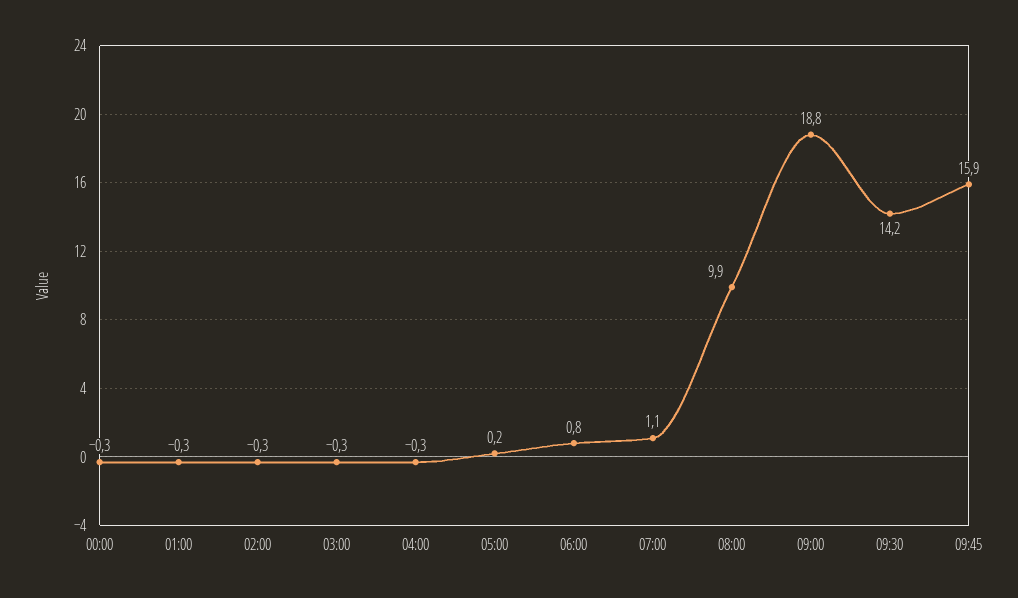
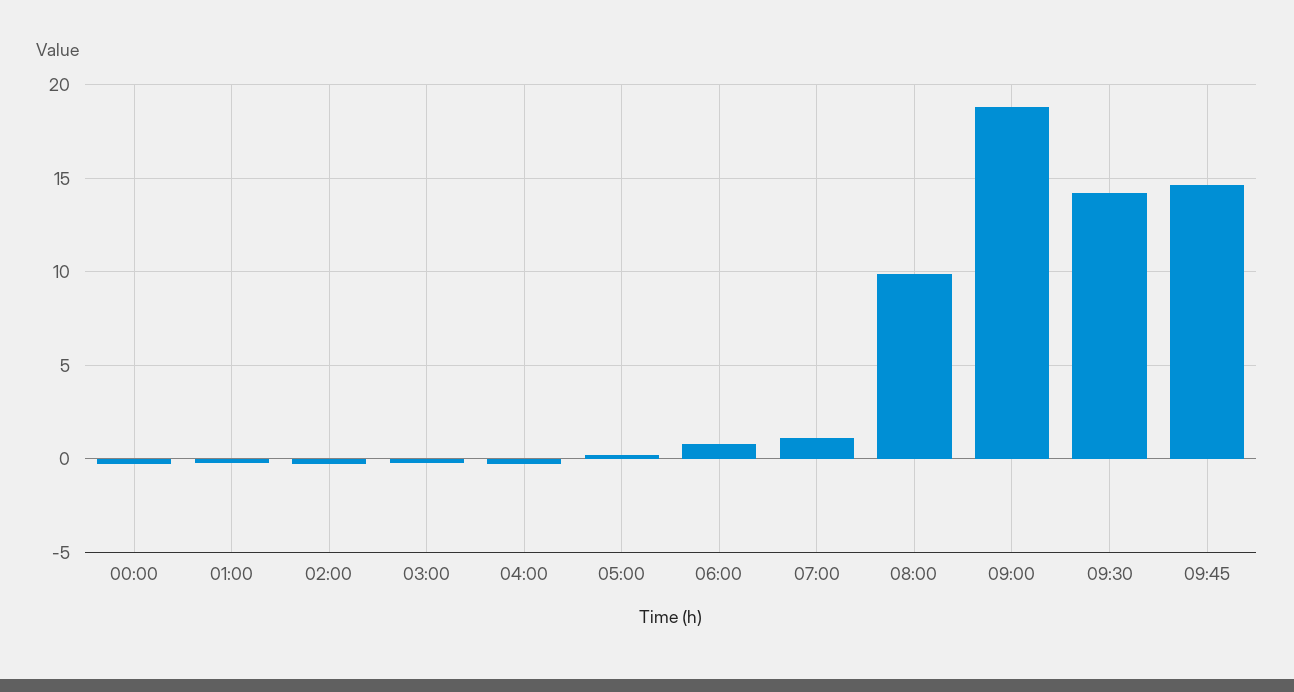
  {
    "00:00": -0.3,
    "01:00": -0.3,
    "02:00": -0.3,
    "03:00": -0.3,
    "04:00": -0.3,
    "05:00": 0.2,
    "06:00": 0.8,
    "07:00": 1.1,
    "08:00": 9.9,
    "09:00": 18.8,
    "09:30": 14.2,
-   "09:45": 15.9
+   "09:45": 14.5
  }

